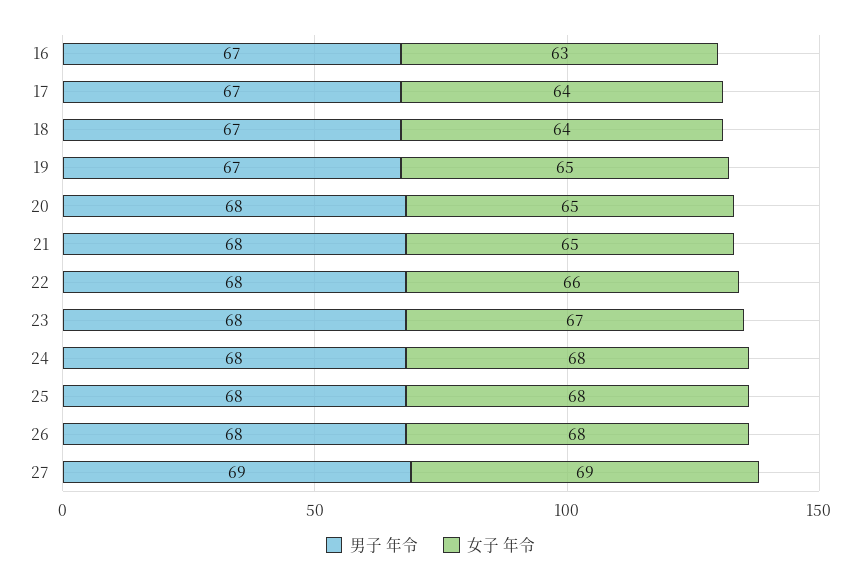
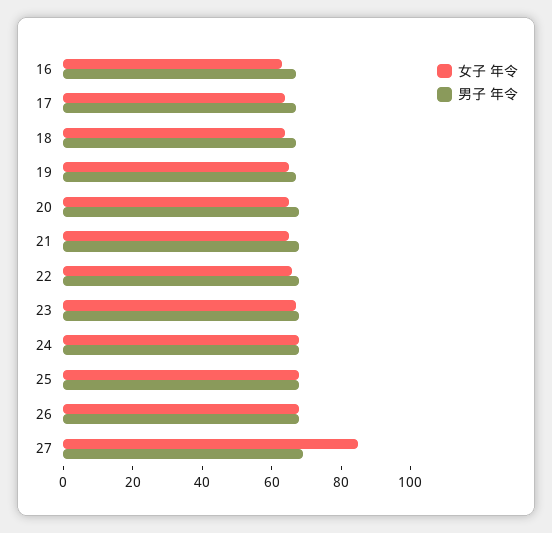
  {
    "男子 年令": {
      "16": 67,
      "17": 67,
      "18": 67,
      "19": 67,
      "20": 68,
      "21": 68,
      "22": 68,
      "23": 68,
      "24": 68,
      "25": 68,
      "26": 68,
      "27": 69
    },
    "女子 年令": {
      "16": 63,
      "17": 64,
      "18": 64,
      "19": 65,
      "20": 65,
      "21": 65,
      "22": 66,
      "23": 67,
      "24": 68,
      "25": 68,
      "26": 68,
-     "27": 69
+     "27": 85
    }
  }

